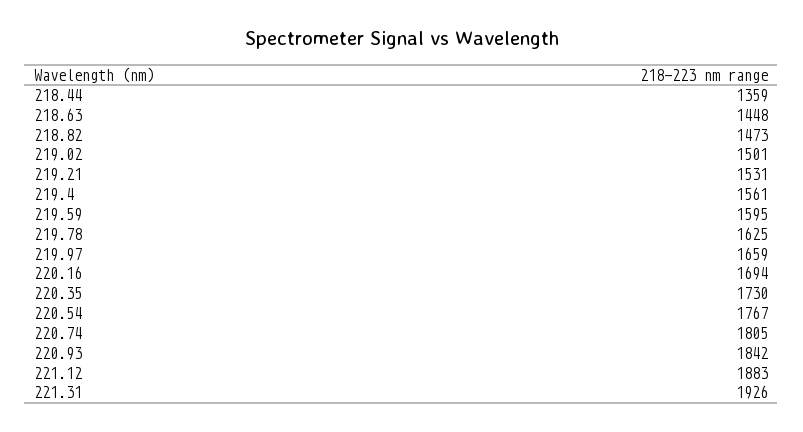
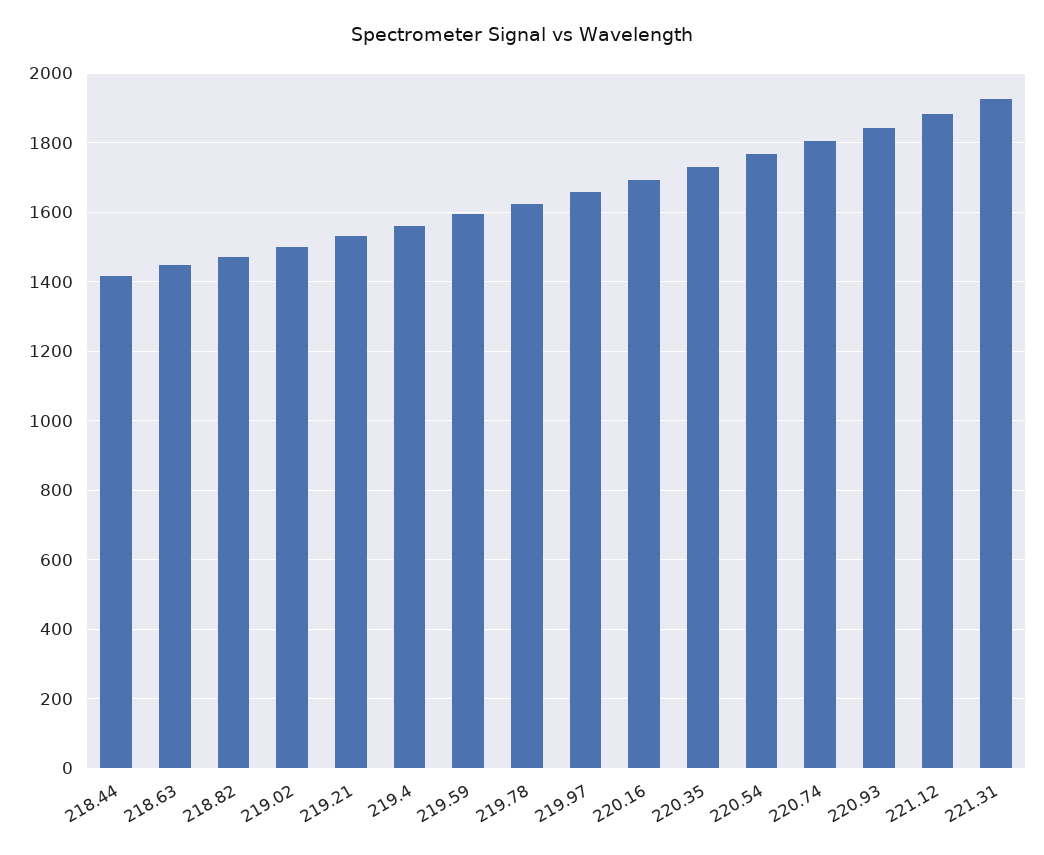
  {
-   "218.44": 1359,
+   "218.44": 1420,
    "218.63": 1448,
    "218.82": 1473,
    "219.02": 1501,
    "219.21": 1531,
    "219.4": 1561,
    "219.59": 1595,
    "219.78": 1625,
    "219.97": 1659,
    "220.16": 1694,
    "220.35": 1730,
    "220.54": 1767,
    "220.74": 1805,
    "220.93": 1842,
    "221.12": 1883,
    "221.31": 1926
  }

